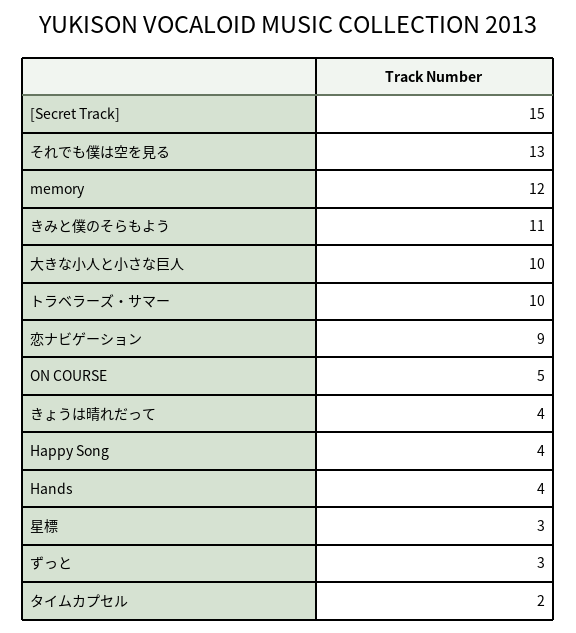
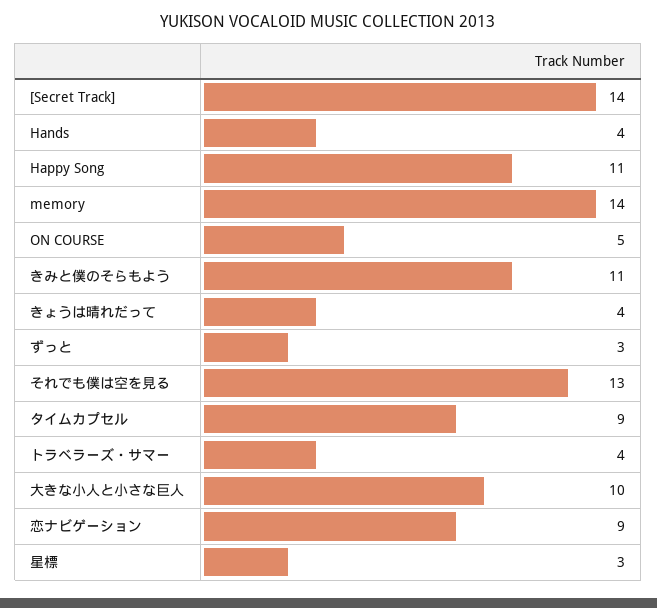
  {
-   "[Secret Track]": 15,
+   "[Secret Track]": 14,
    "それでも僕は空を見る": 13,
-   "memory": 12,
+   "memory": 14,
    "きみと僕のそらもよう": 11,
    "大きな小人と小さな巨人": 10,
-   "トラベラーズ・サマー": 10,
+   "トラベラーズ・サマー": 4,
    "恋ナビゲーション": 9,
    "ON COURSE": 5,
    "きょうは晴れだって": 4,
-   "Happy Song": 4,
+   "Happy Song": 11,
    "Hands": 4,
    "星標": 3,
    "ずっと": 3,
-   "タイムカプセル": 2
+   "タイムカプセル": 9
  }

